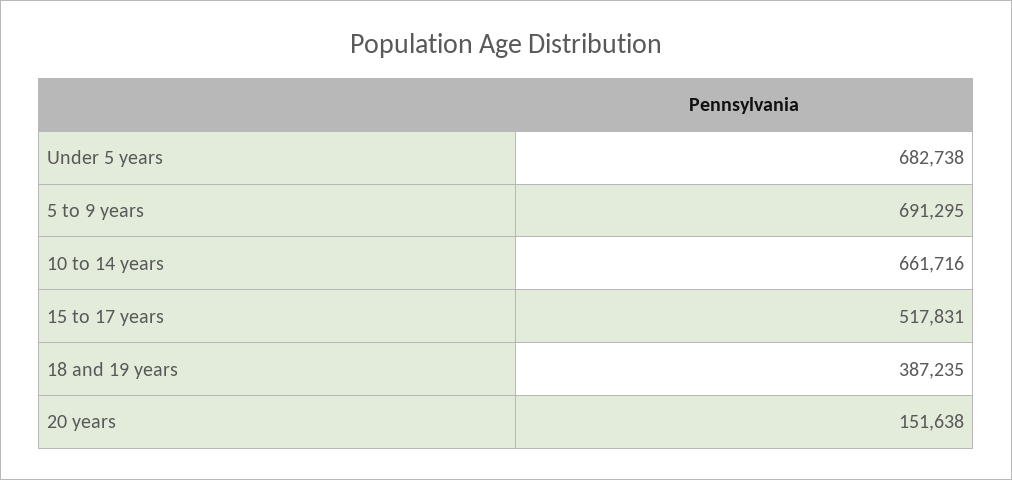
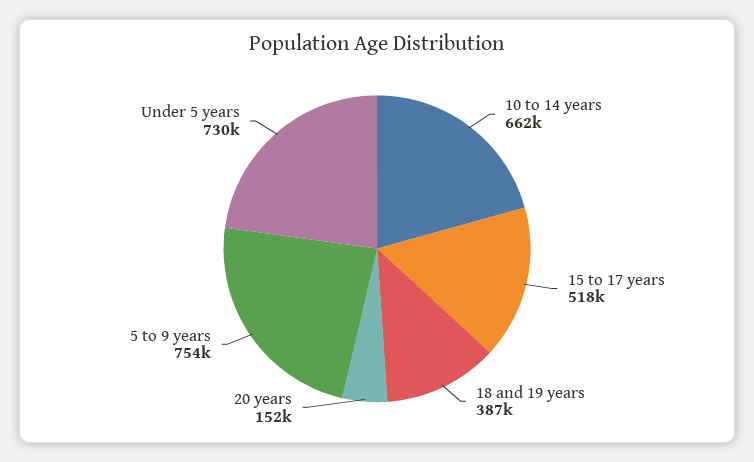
  {
-   "Under 5 years": 682738,
+   "Under 5 years": 730000,
-   "5 to 9 years": 691295,
+   "5 to 9 years": 754000,
    "10 to 14 years": 661716,
    "15 to 17 years": 517831,
    "18 and 19 years": 387235,
    "20 years": 151638
  }

